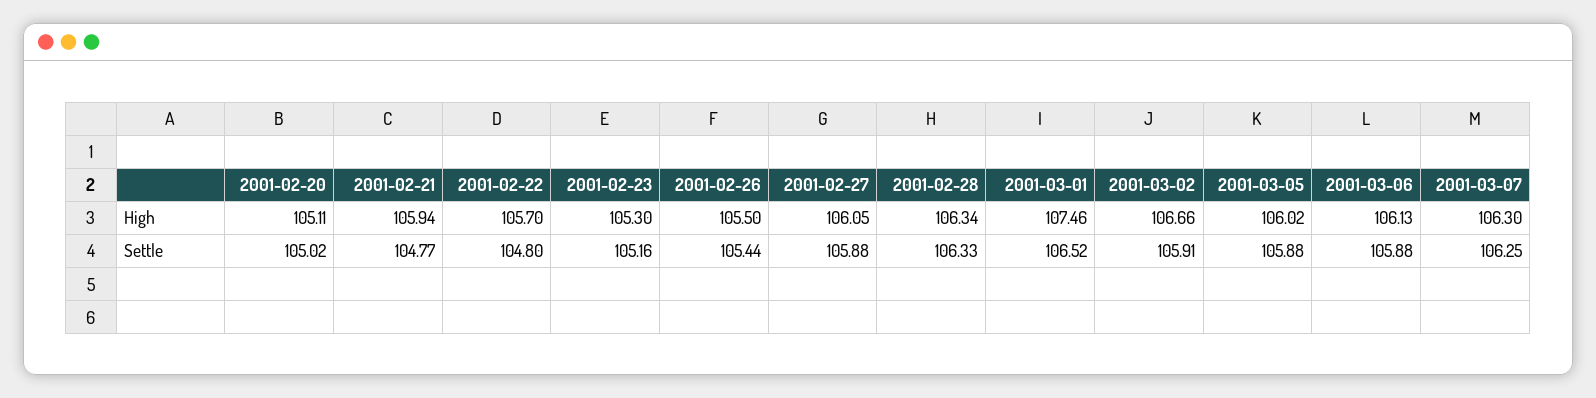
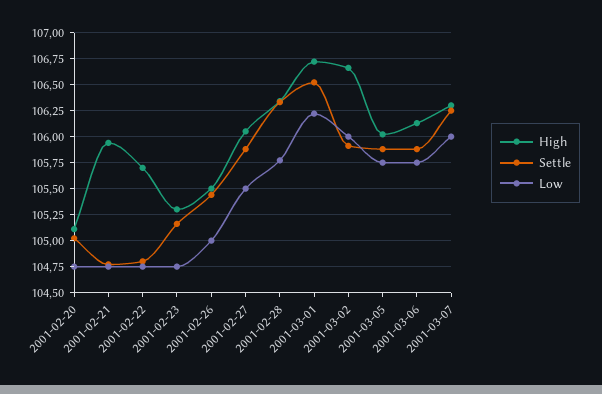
  {
    "High": {
      "2001-02-20": 105.11,
      "2001-02-21": 105.94,
      "2001-02-22": 105.7,
      "2001-02-23": 105.3,
      "2001-02-26": 105.5,
      "2001-02-27": 106.05,
      "2001-02-28": 106.34,
-     "2001-03-01": 107.46,
+     "2001-03-01": 106.75,
      "2001-03-02": 106.66,
      "2001-03-05": 106.02,
      "2001-03-06": 106.13,
      "2001-03-07": 106.3
    },
    "Settle": {
      "2001-02-20": 105.02,
      "2001-02-21": 104.77,
      "2001-02-22": 104.8,
      "2001-02-23": 105.16,
      "2001-02-26": 105.44,
      "2001-02-27": 105.88,
      "2001-02-28": 106.33,
      "2001-03-01": 106.52,
      "2001-03-02": 105.91,
      "2001-03-05": 105.88,
      "2001-03-06": 105.88,
      "2001-03-07": 106.25
-   }
+   },
+   "Low": {
+     "2001-02-20": 104.75,
+     "2001-02-21": 104.75,
+     "2001-02-22": 104.75,
+     "2001-02-23": 104.75,
+     "2001-02-26": 105,
+     "2001-02-27": 105.5,
+     "2001-02-28": 105.75,
+     "2001-03-01": 106.25,
+     "2001-03-02": 106,
+     "2001-03-05": 105.75,
+     "2001-03-06": 105.75,
+     "2001-03-07": 106
+   }
  }

